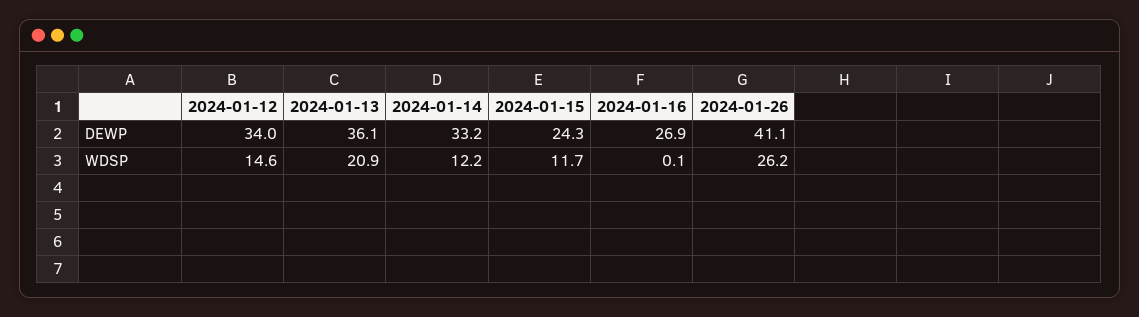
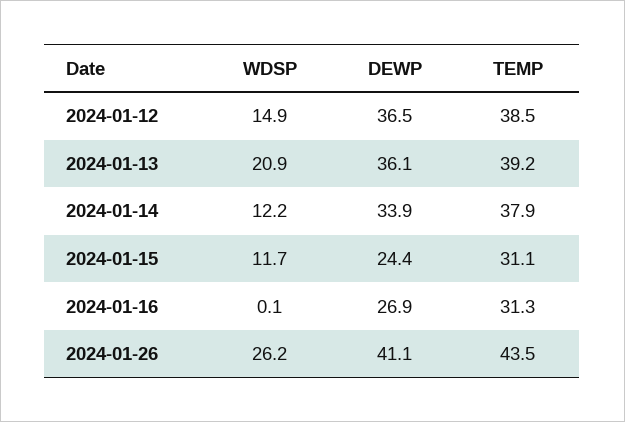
  {
    "2024-01-12": {
-     "DEWP": 34,
+     "DEWP": 36.5,
-     "WDSP": 14.6
+     "WDSP": 14.9,
+     "TEMP": 38.5
    },
    "2024-01-13": {
      "DEWP": 36.1,
-     "WDSP": 20.9
+     "WDSP": 20.9,
+     "TEMP": 39.2
    },
    "2024-01-14": {
-     "DEWP": 33.2,
+     "DEWP": 33.9,
-     "WDSP": 12.2
+     "WDSP": 12.2,
+     "TEMP": 37.9
    },
    "2024-01-15": {
-     "DEWP": 24.3,
+     "DEWP": 24.4,
-     "WDSP": 11.7
+     "WDSP": 11.7,
+     "TEMP": 31.1
    },
    "2024-01-16": {
      "DEWP": 26.9,
-     "WDSP": 0.1
+     "WDSP": 0.1,
+     "TEMP": 31.3
    },
    "2024-01-26": {
      "DEWP": 41.1,
-     "WDSP": 26.2
+     "WDSP": 26.2,
+     "TEMP": 43.5
    }
  }

